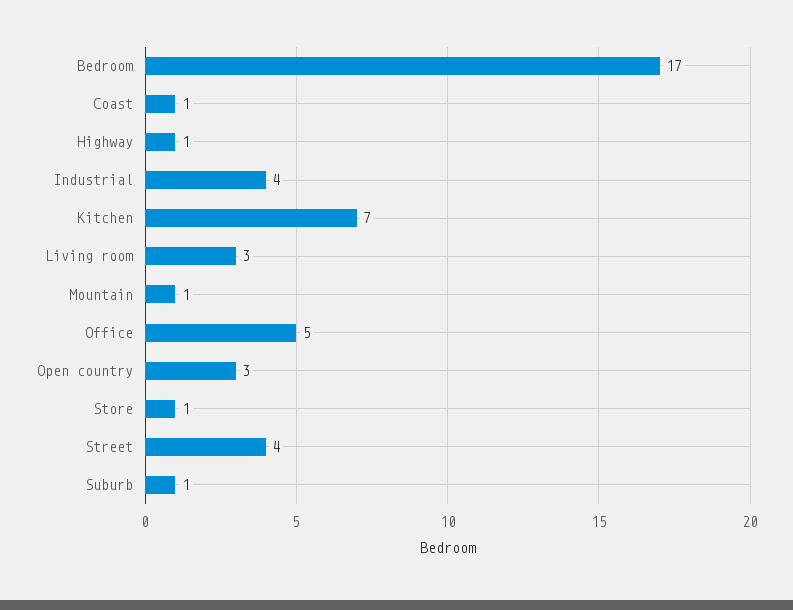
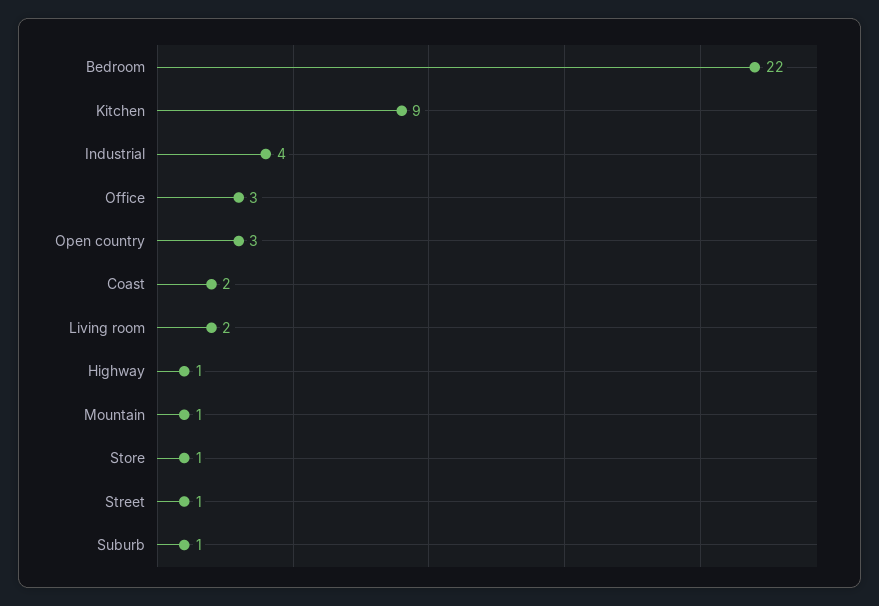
  {
-   "Bedroom": 17,
+   "Bedroom": 22,
-   "Coast": 1,
+   "Coast": 2,
    "Highway": 1,
    "Industrial": 4,
-   "Kitchen": 7,
+   "Kitchen": 9,
-   "Living room": 3,
+   "Living room": 2,
    "Mountain": 1,
-   "Office": 5,
+   "Office": 3,
    "Open country": 3,
    "Store": 1,
-   "Street": 4,
+   "Street": 1,
    "Suburb": 1
  }

